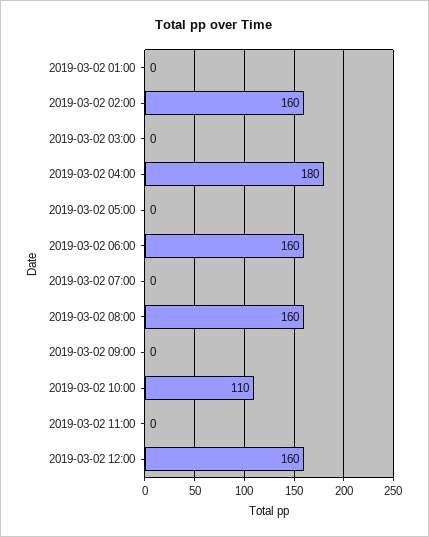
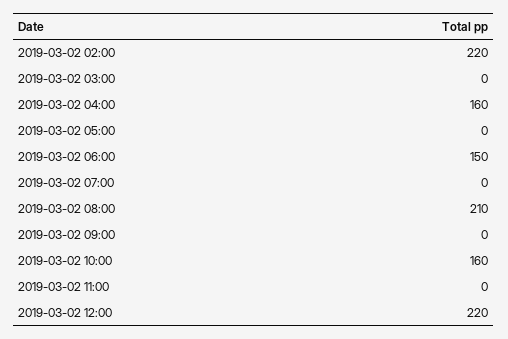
  {
-   "2019-03-02 01:00": 0,
-   "2019-03-02 02:00": 160,
+   "2019-03-02 02:00": 220,
    "2019-03-02 03:00": 0,
-   "2019-03-02 04:00": 180,
+   "2019-03-02 04:00": 160,
    "2019-03-02 05:00": 0,
-   "2019-03-02 06:00": 160,
+   "2019-03-02 06:00": 150,
    "2019-03-02 07:00": 0,
-   "2019-03-02 08:00": 160,
+   "2019-03-02 08:00": 210,
    "2019-03-02 09:00": 0,
-   "2019-03-02 10:00": 110,
+   "2019-03-02 10:00": 160,
    "2019-03-02 11:00": 0,
-   "2019-03-02 12:00": 160
+   "2019-03-02 12:00": 220
  }

